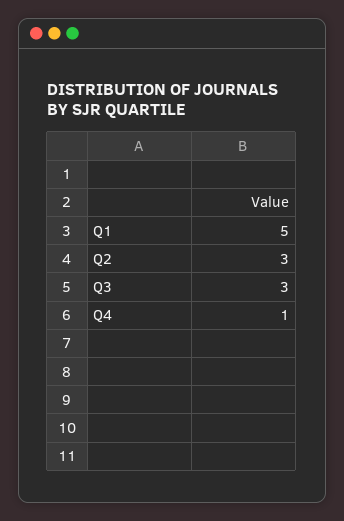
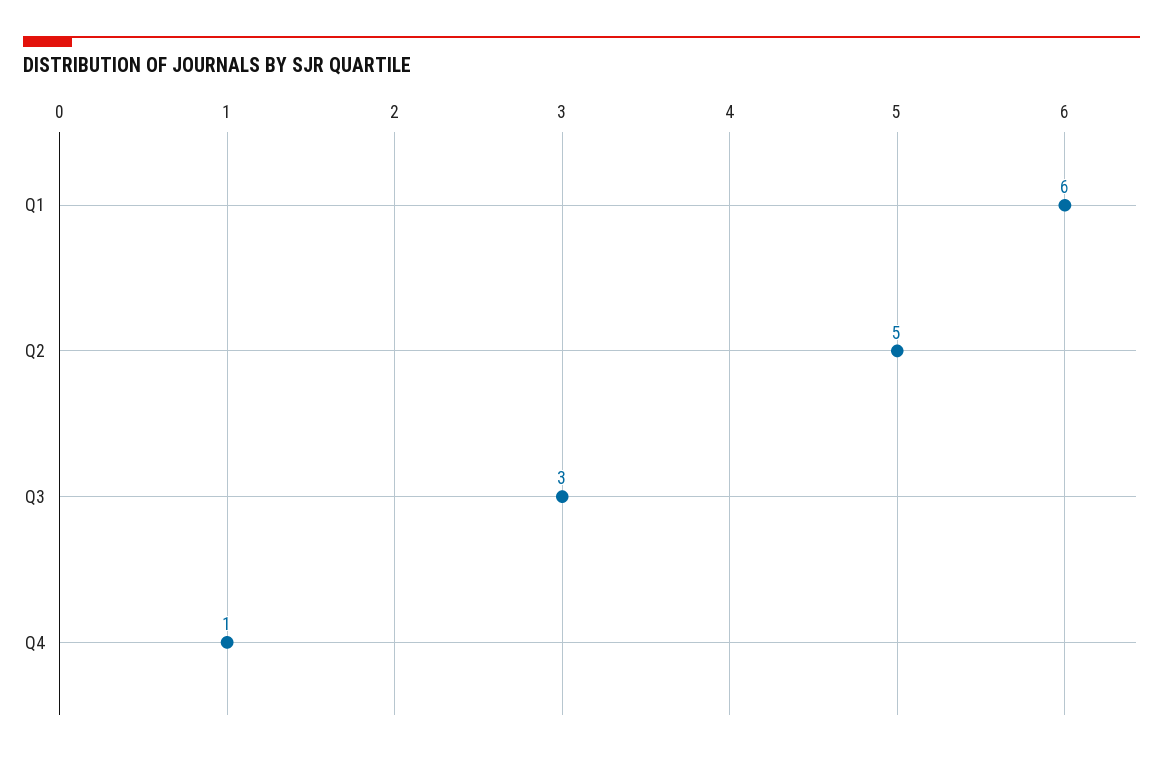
  {
-   "Q1": 5,
+   "Q1": 6,
-   "Q2": 3,
+   "Q2": 5,
    "Q3": 3,
    "Q4": 1
  }

